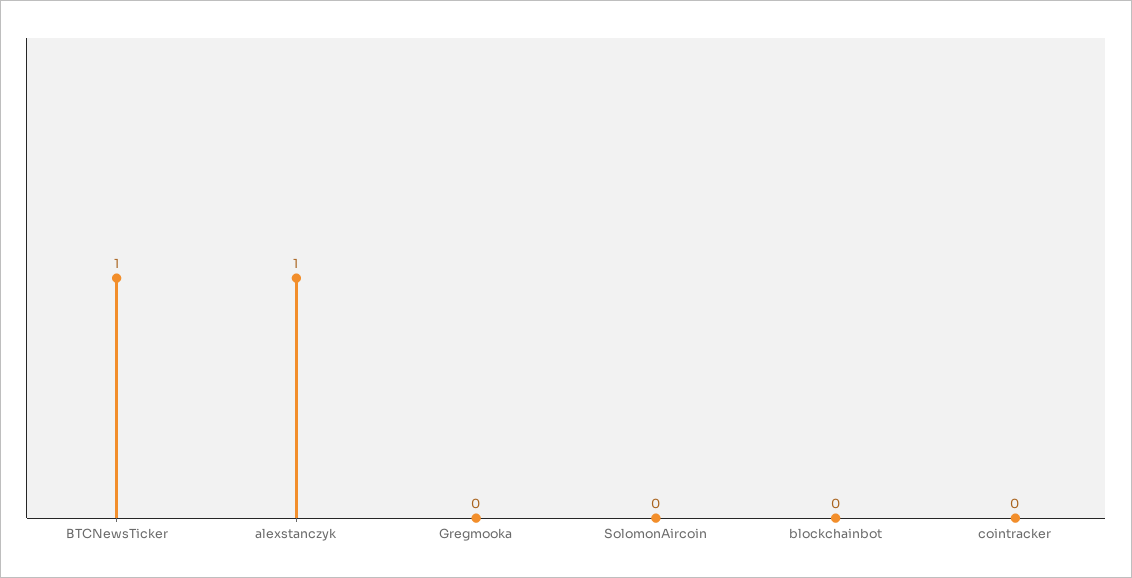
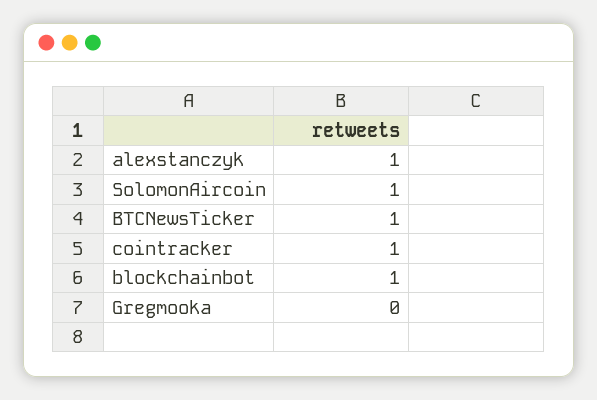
  {
    "BTCNewsTicker": 1,
    "alexstanczyk": 1,
    "Gregmooka": 0,
-   "SolomonAircoin": 0,
+   "SolomonAircoin": 1,
-   "blockchainbot": 0,
+   "blockchainbot": 1,
-   "cointracker": 0
+   "cointracker": 1
  }

